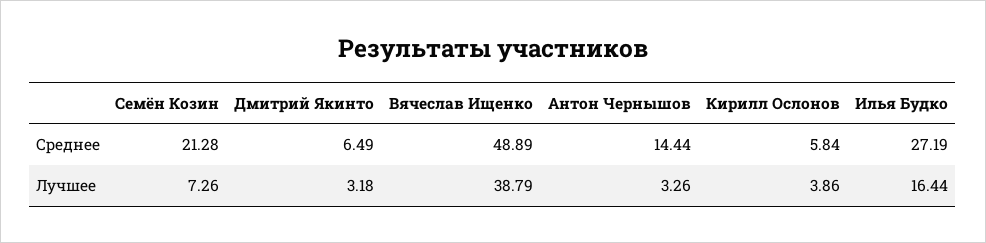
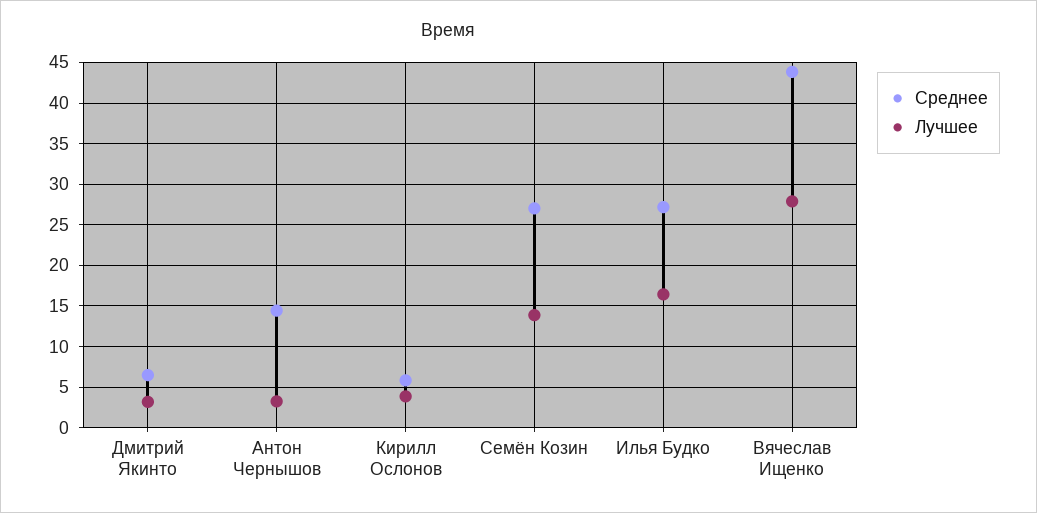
  {
    "Среднее": {
-     "Семён Козин": 21.28,
+     "Семён Козин": 27,
      "Дмитрий Якинто": 6.49,
-     "Вячеслав Ищенко": 48.89,
+     "Вячеслав Ищенко": 44,
      "Антон Чернышов": 14.44,
      "Кирилл Ослонов": 5.84,
      "Илья Будко": 27.19
    },
    "Лучшее": {
-     "Семён Козин": 7.26,
+     "Семён Козин": 14,
      "Дмитрий Якинто": 3.18,
-     "Вячеслав Ищенко": 38.79,
+     "Вячеслав Ищенко": 28,
      "Антон Чернышов": 3.26,
      "Кирилл Ослонов": 3.86,
      "Илья Будко": 16.44
    }
  }

